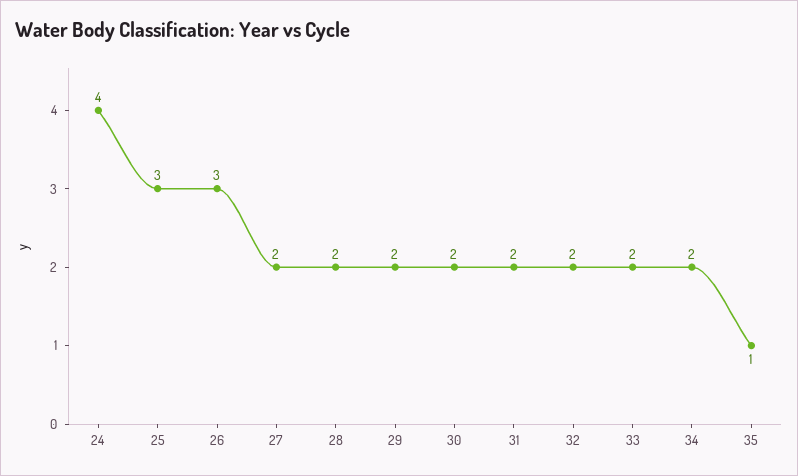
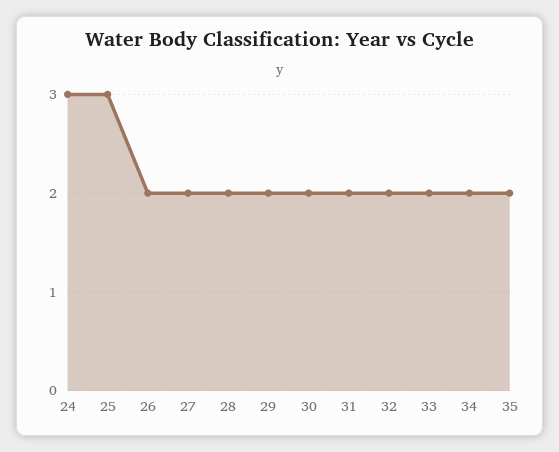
  {
-   "24": 4,
+   "24": 3,
    "25": 3,
-   "26": 3,
+   "26": 2,
    "27": 2,
    "28": 2,
    "29": 2,
    "30": 2,
    "31": 2,
    "32": 2,
    "33": 2,
    "34": 2,
-   "35": 1
+   "35": 2
  }

